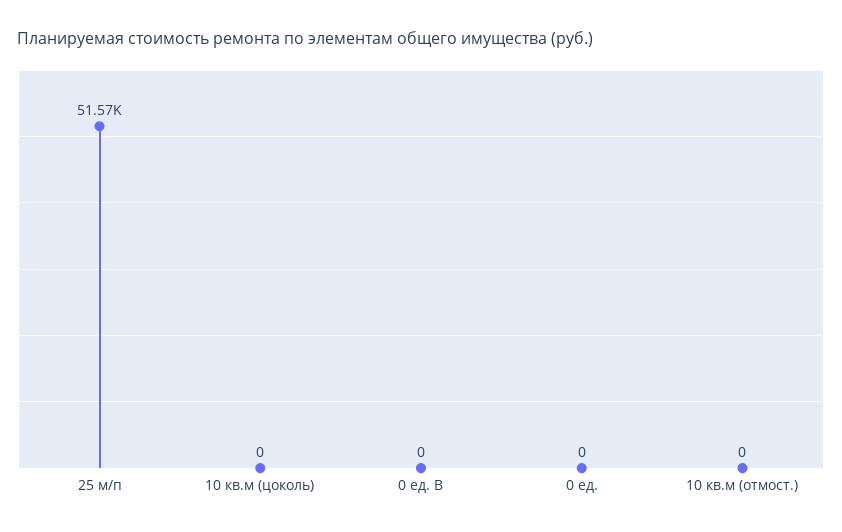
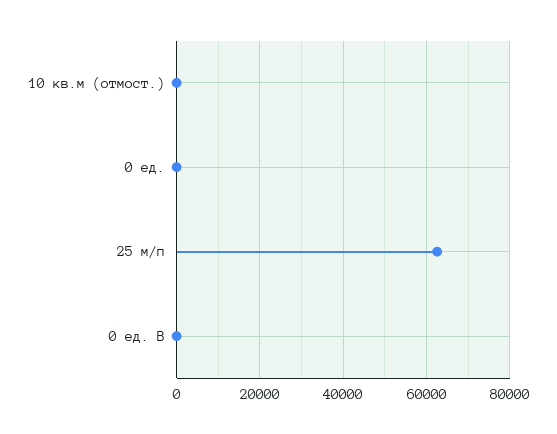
  {
-   "25 м/п": 51570,
+   "25 м/п": 62000,
-   "10 кв.м (цоколь)": 0,
    "0 ед. B": 0,
    "0 ед.": 0,
    "10 кв.м (отмост.)": 0
  }

